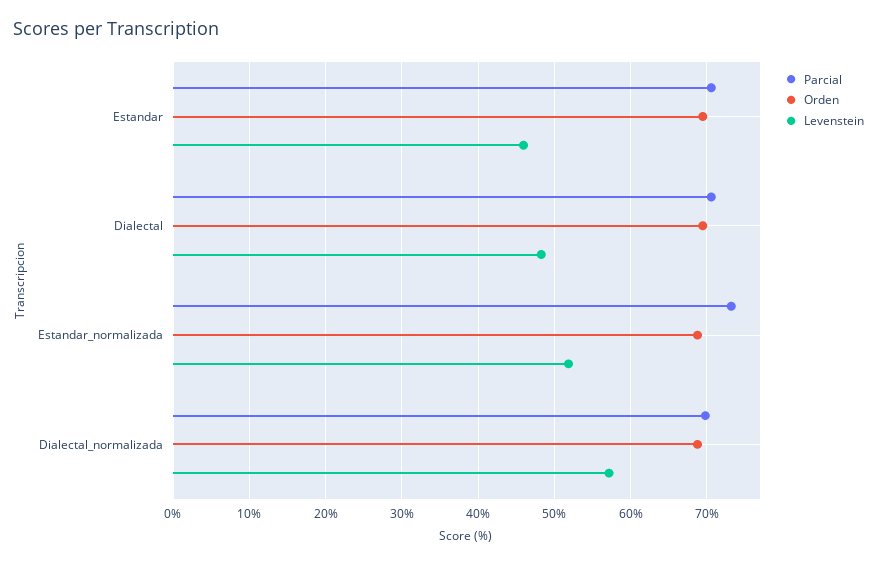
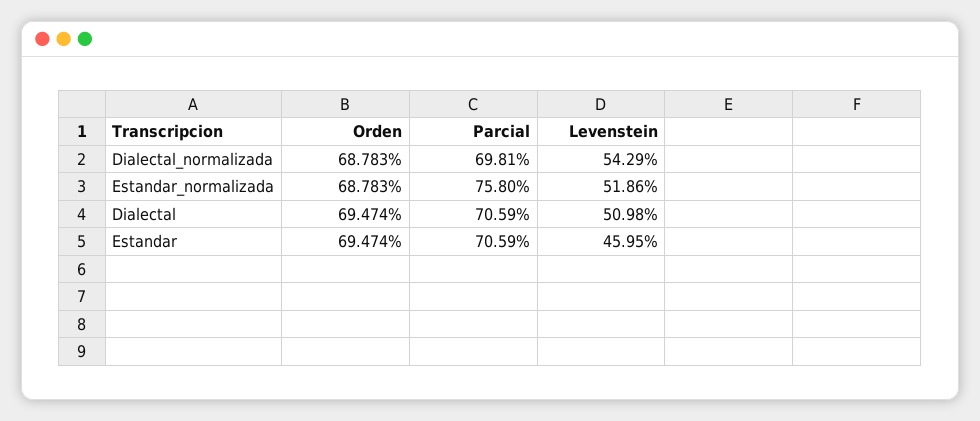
  {
    "Parcial": {
      "Estandar": 70.59,
      "Dialectal": 70.59,
-     "Estandar_normalizada": 73,
+     "Estandar_normalizada": 75.8,
      "Dialectal_normalizada": 69.81
    },
    "Orden": {
      "Estandar": 69.474,
      "Dialectal": 69.474,
      "Estandar_normalizada": 68.783,
      "Dialectal_normalizada": 68.783
    },
    "Levenstein": {
      "Estandar": 45.95,
-     "Dialectal": 48,
+     "Dialectal": 50.98,
      "Estandar_normalizada": 51.86,
-     "Dialectal_normalizada": 57
+     "Dialectal_normalizada": 54.29
    }
  }

